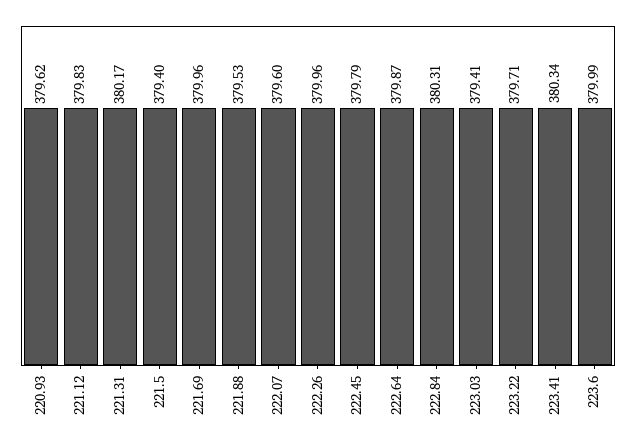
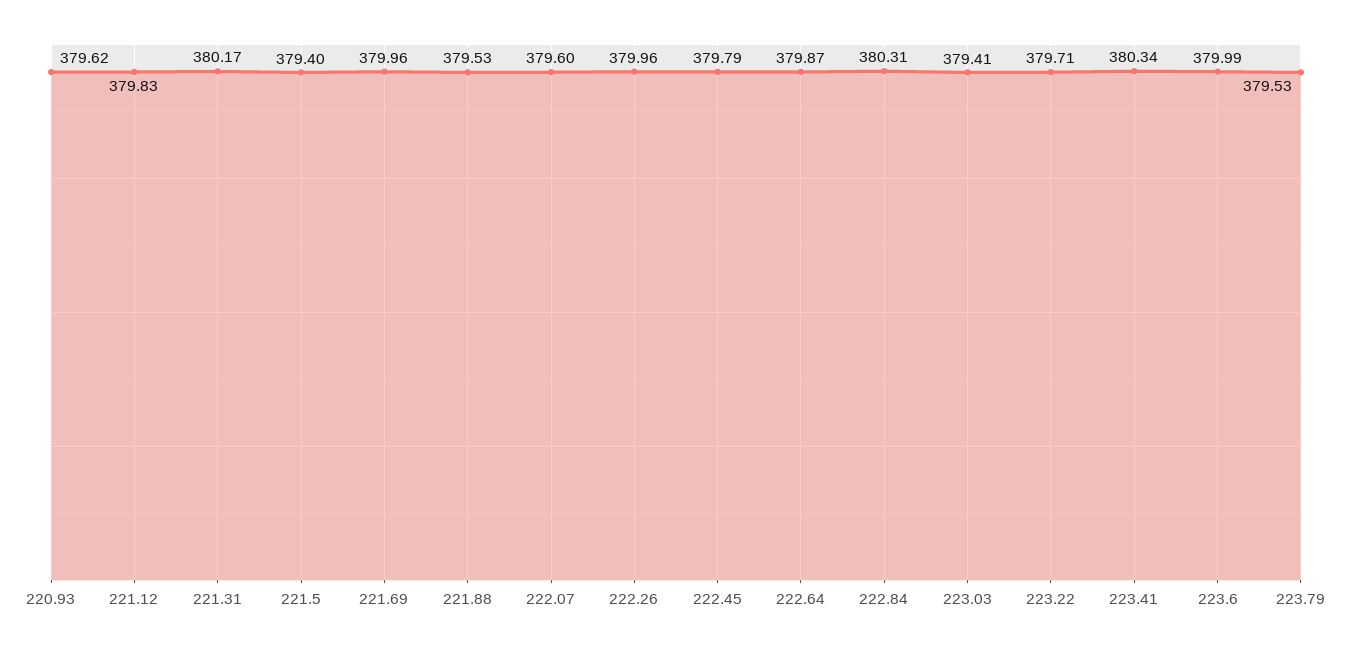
  {
    "220.93": 379.62,
    "221.12": 379.83,
    "221.31": 380.17,
    "221.5": 379.4,
    "221.69": 379.96,
    "221.88": 379.53,
    "222.07": 379.6,
    "222.26": 379.96,
    "222.45": 379.79,
    "222.64": 379.87,
    "222.84": 380.31,
    "223.03": 379.41,
    "223.22": 379.71,
    "223.41": 380.34,
-   "223.6": 379.99
+   "223.6": 379.99,
+   "223.79": 379.53
  }

